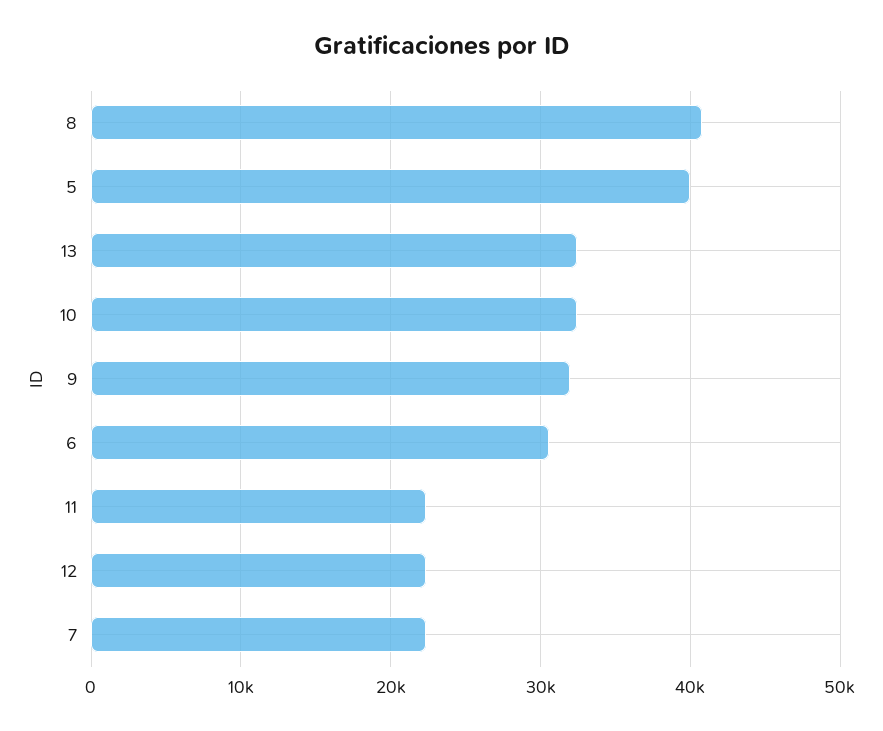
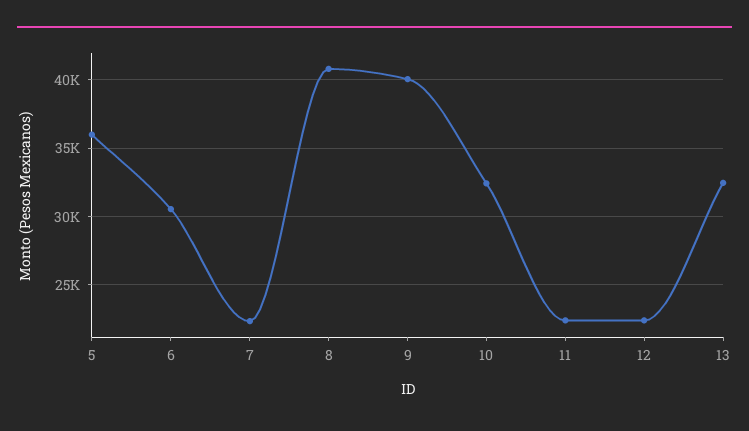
  {
    "8": 41000,
-   "5": 40000,
+   "5": 36000,
    "13": 32500,
    "10": 32500,
-   "9": 32000,
+   "9": 40000,
    "6": 30500,
    "11": 22500,
    "12": 22500,
    "7": 22500
  }

